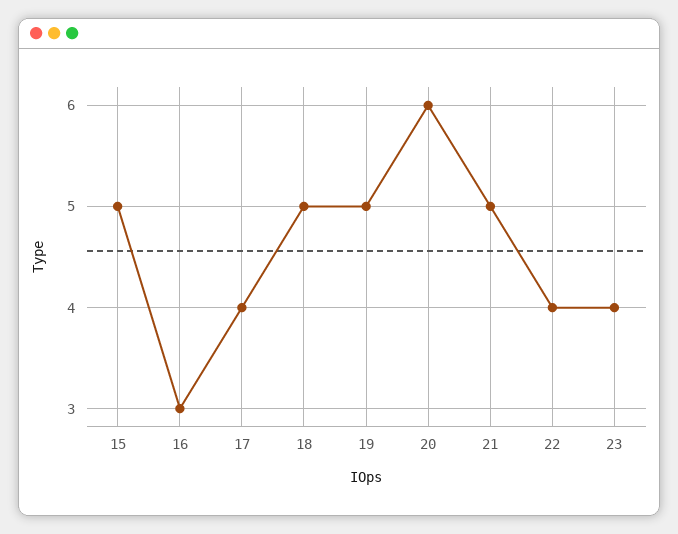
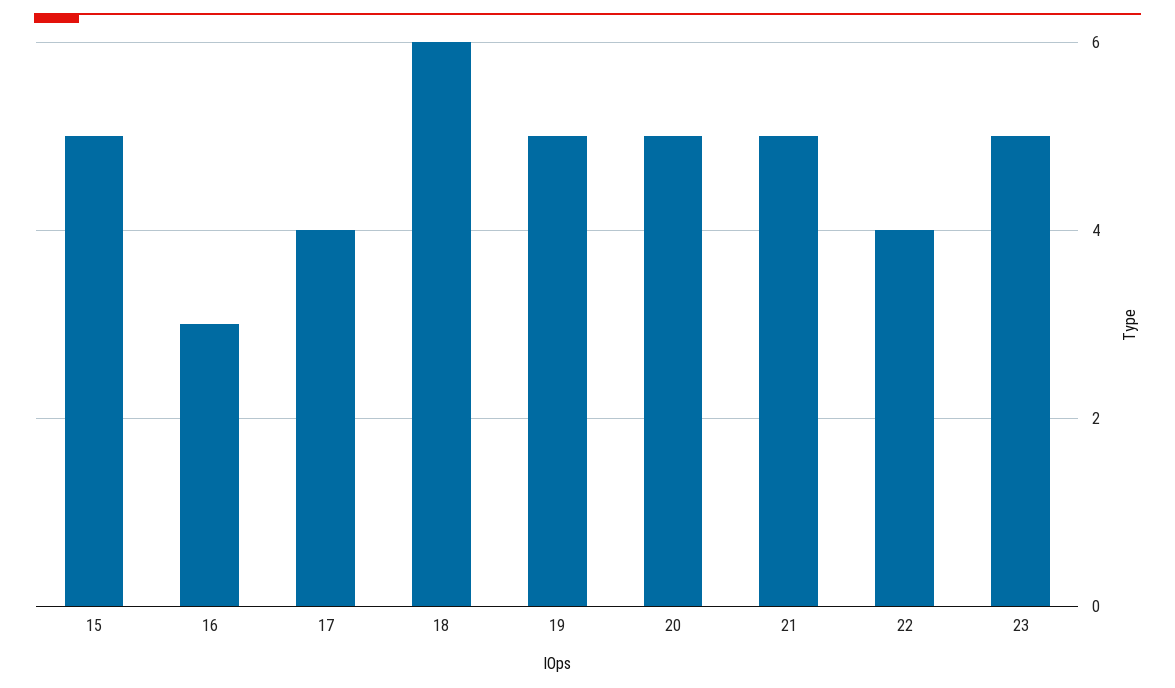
  {
    "15": 5,
    "16": 3,
    "17": 4,
-   "18": 5,
+   "18": 6,
    "19": 5,
-   "20": 6,
+   "20": 5,
    "21": 5,
    "22": 4,
-   "23": 4
+   "23": 5
  }

